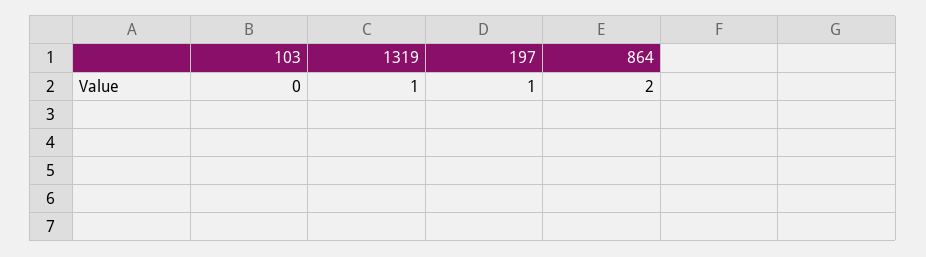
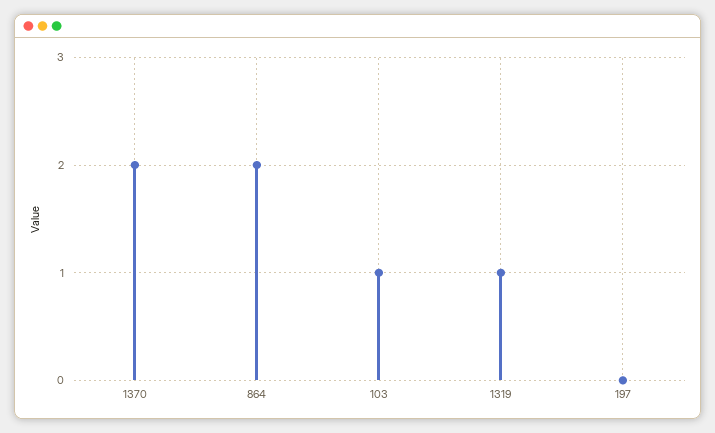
  {
-   "103": 0,
+   "103": 1,
    "1319": 1,
-   "197": 1,
+   "197": 0,
-   "864": 2
+   "864": 2,
+   "1370": 2
  }

